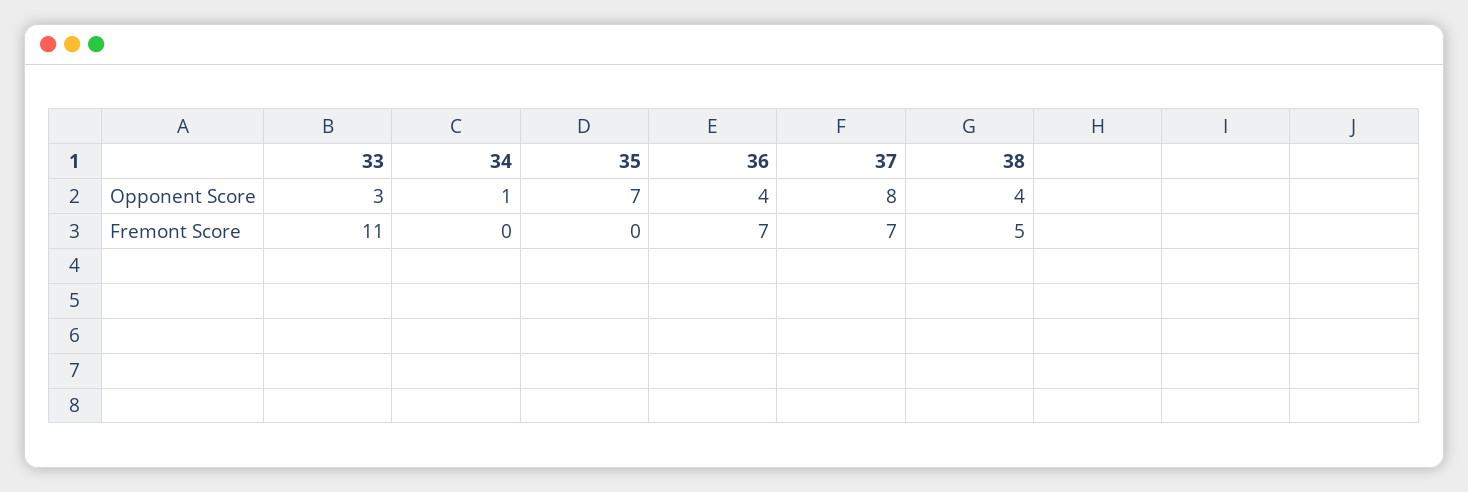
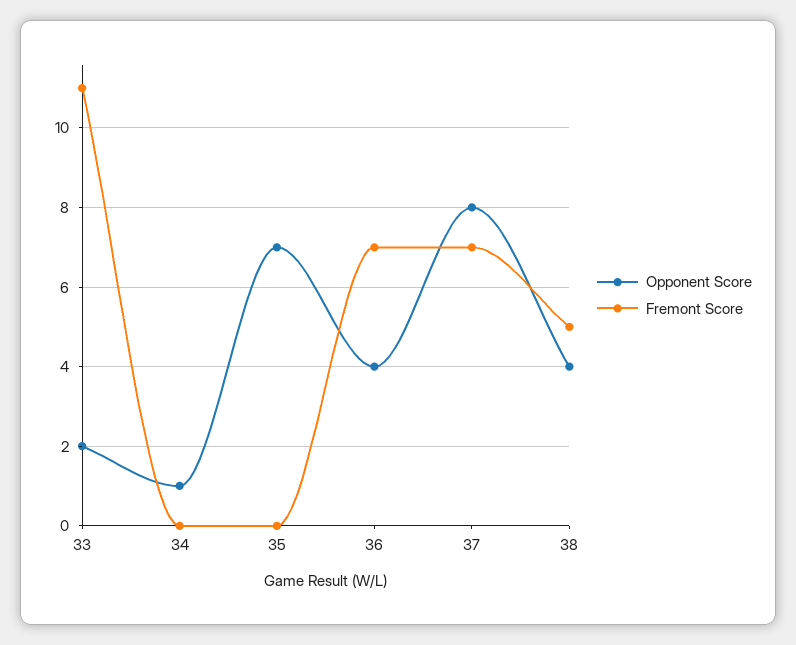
  {
    "Opponent Score": {
-     "33": 3,
+     "33": 2,
      "34": 1,
      "35": 7,
      "36": 4,
      "37": 8,
      "38": 4
    },
    "Fremont Score": {
      "33": 11,
      "34": 0,
      "35": 0,
      "36": 7,
      "37": 7,
      "38": 5
    }
  }

